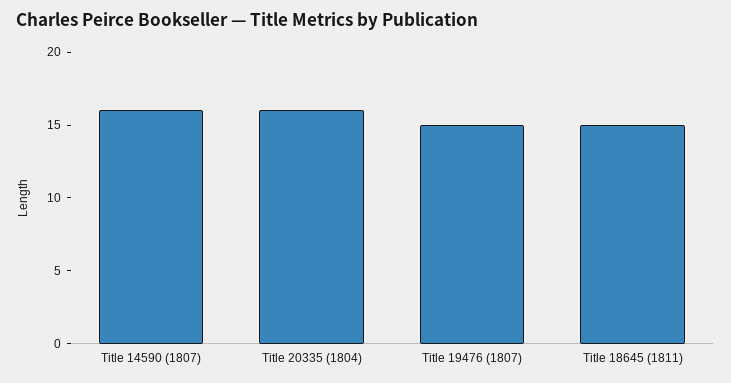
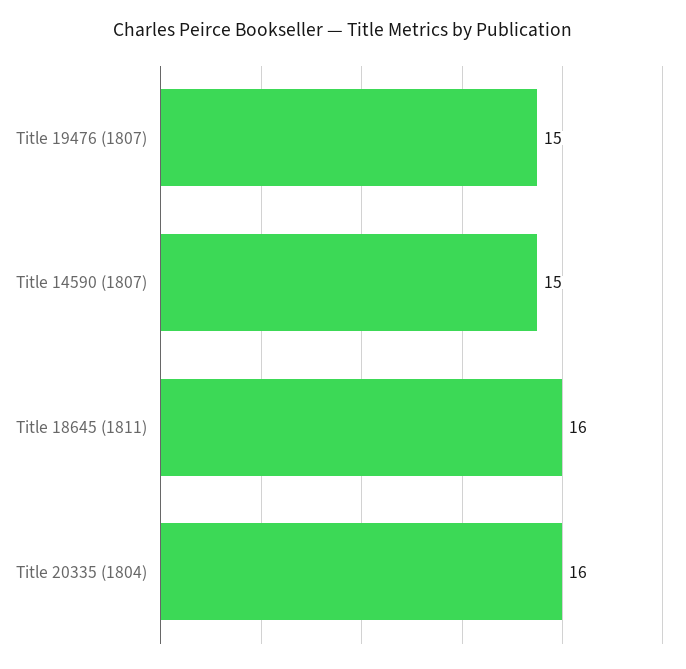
  {
-   "Title 14590 (1807)": 16,
+   "Title 14590 (1807)": 15,
    "Title 20335 (1804)": 16,
    "Title 19476 (1807)": 15,
-   "Title 18645 (1811)": 15
+   "Title 18645 (1811)": 16
  }

